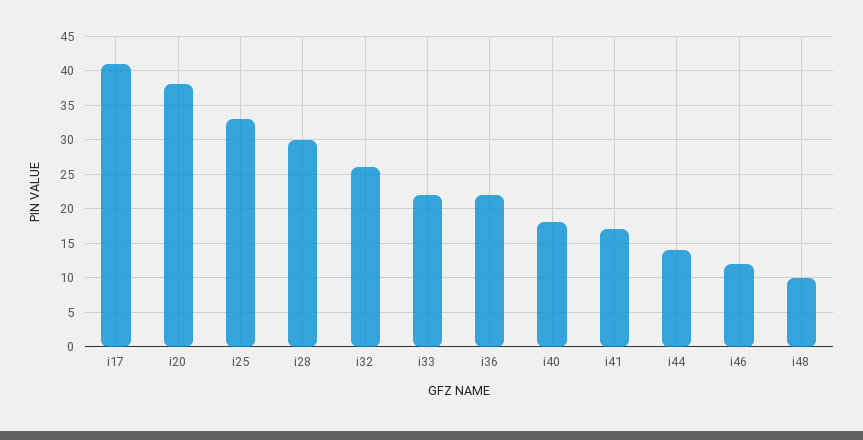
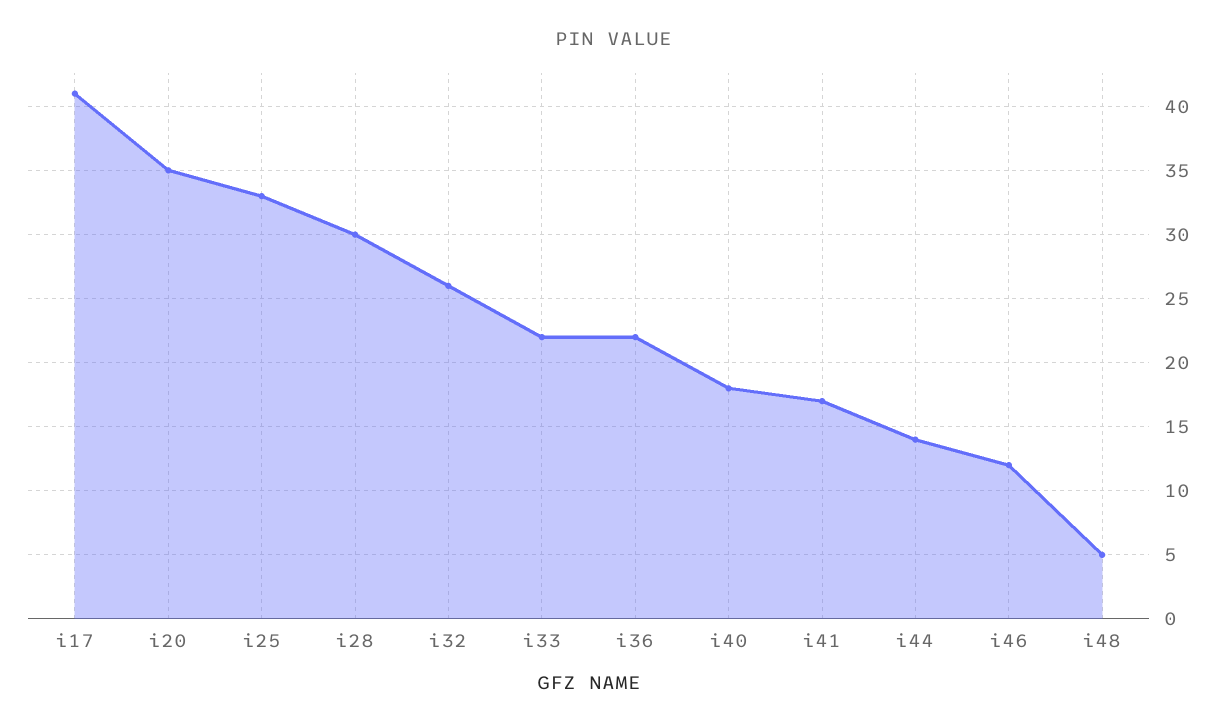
  {
    "i17": 41,
-   "i20": 38,
+   "i20": 35,
    "i25": 33,
    "i28": 30,
    "i32": 26,
    "i33": 22,
    "i36": 22,
    "i40": 18,
    "i41": 17,
    "i44": 14,
    "i46": 12,
-   "i48": 10
+   "i48": 5
  }

